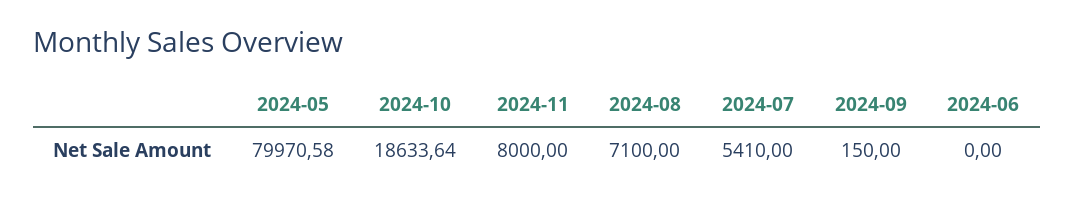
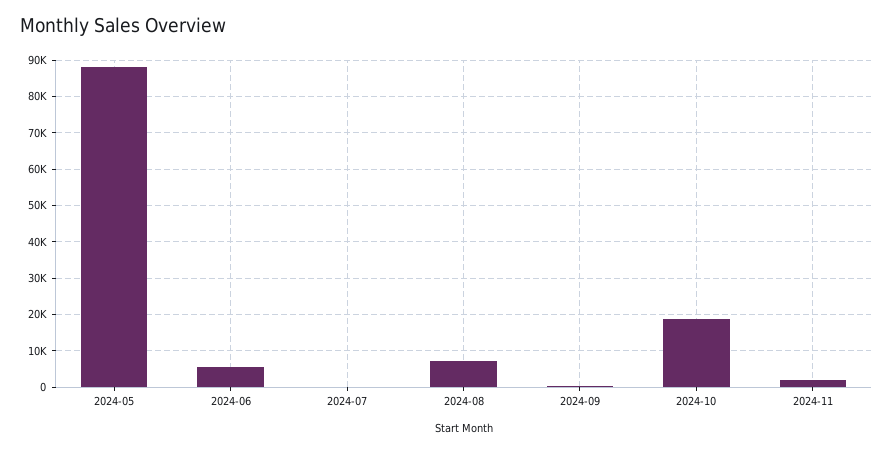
  {
-   "2024-05": 79970.58,
+   "2024-05": 88000,
    "2024-10": 18633.64,
-   "2024-11": 8000,
+   "2024-11": 2000,
    "2024-08": 7100,
-   "2024-07": 5410,
+   "2024-07": 0,
    "2024-09": 150,
-   "2024-06": 0
+   "2024-06": 6000
  }

